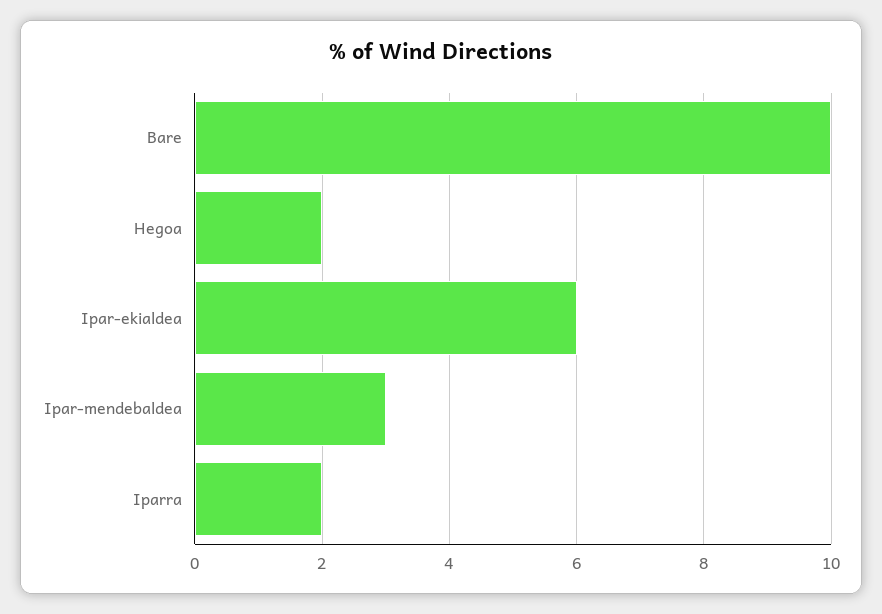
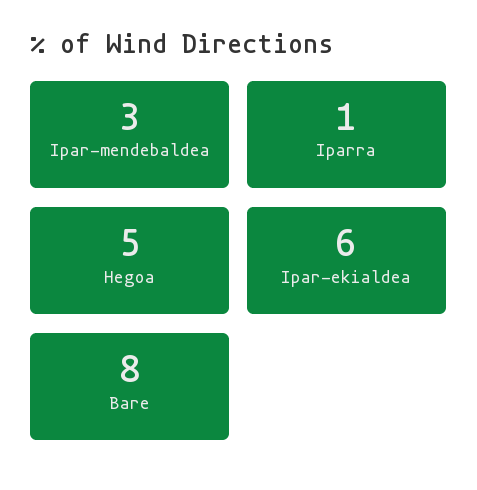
  {
-   "Bare": 10,
+   "Bare": 8,
-   "Hegoa": 2,
+   "Hegoa": 5,
    "Ipar-ekialdea": 6,
    "Ipar-mendebaldea": 3,
-   "Iparra": 2
+   "Iparra": 1
  }

